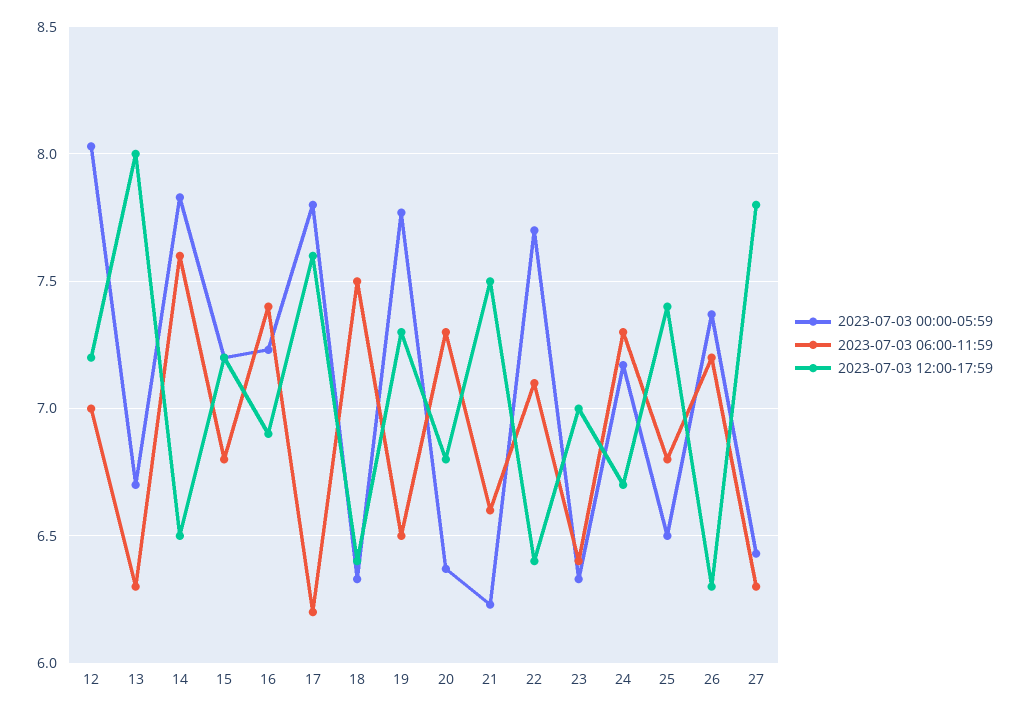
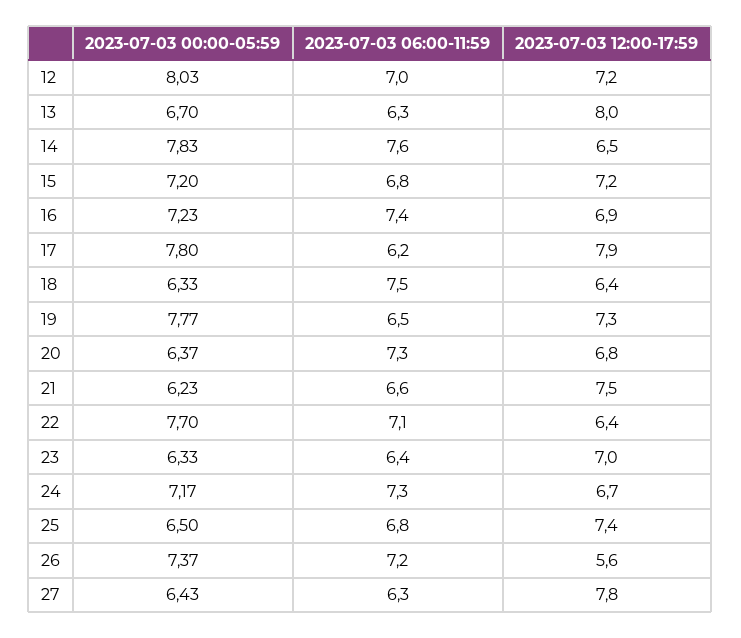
  {
    "2023-07-03 00:00-05:59": {
      "12": 8.03,
      "13": 6.7,
      "14": 7.83,
      "15": 7.2,
      "16": 7.23,
      "17": 7.8,
      "18": 6.33,
      "19": 7.77,
      "20": 6.37,
      "21": 6.23,
      "22": 7.7,
      "23": 6.33,
      "24": 7.17,
      "25": 6.5,
      "26": 7.37,
      "27": 6.43
    },
    "2023-07-03 06:00-11:59": {
      "12": 7,
      "13": 6.3,
      "14": 7.6,
      "15": 6.8,
      "16": 7.4,
      "17": 6.2,
      "18": 7.5,
      "19": 6.5,
      "20": 7.3,
      "21": 6.6,
      "22": 7.1,
      "23": 6.4,
      "24": 7.3,
      "25": 6.8,
      "26": 7.2,
      "27": 6.3
    },
    "2023-07-03 12:00-17:59": {
      "12": 7.2,
      "13": 8,
      "14": 6.5,
      "15": 7.2,
      "16": 6.9,
-     "17": 7.6,
+     "17": 7.9,
      "18": 6.4,
      "19": 7.3,
      "20": 6.8,
      "21": 7.5,
      "22": 6.4,
      "23": 7,
      "24": 6.7,
      "25": 7.4,
-     "26": 6.3,
+     "26": 5.6,
      "27": 7.8
    }
  }

